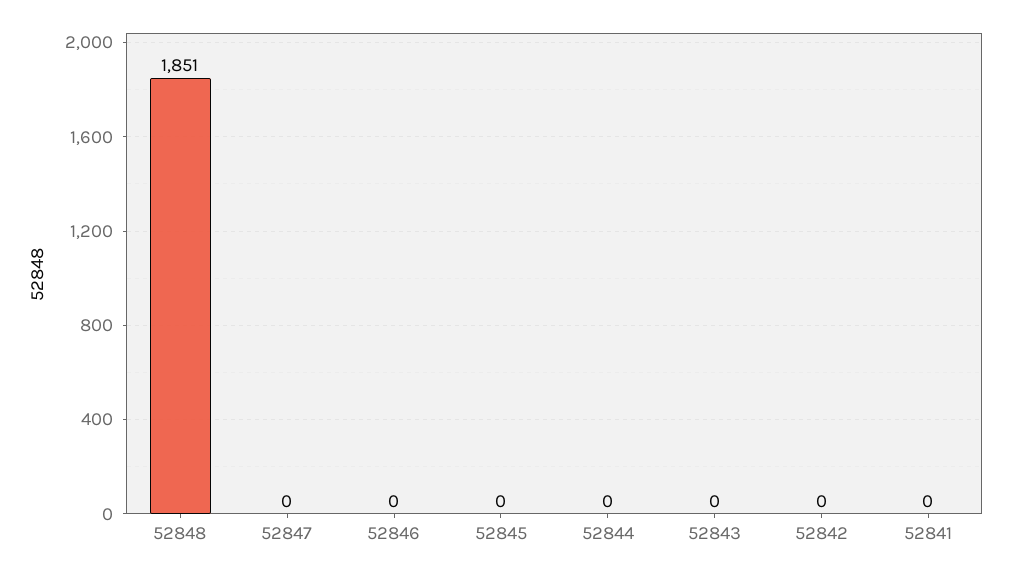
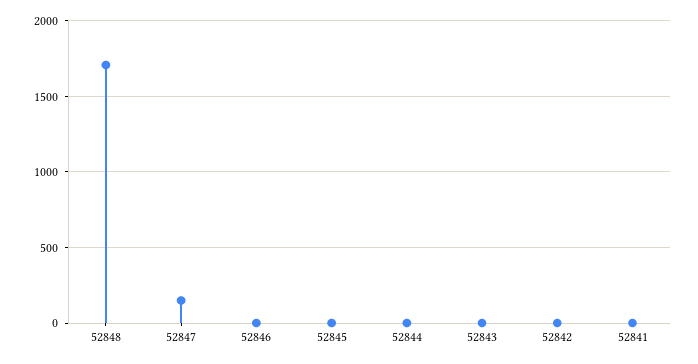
  {
-   "52848": 1851,
+   "52848": 1700,
-   "52847": 0,
+   "52847": 150,
    "52846": 0,
    "52845": 0,
    "52844": 0,
    "52843": 0,
    "52842": 0,
    "52841": 0
  }

